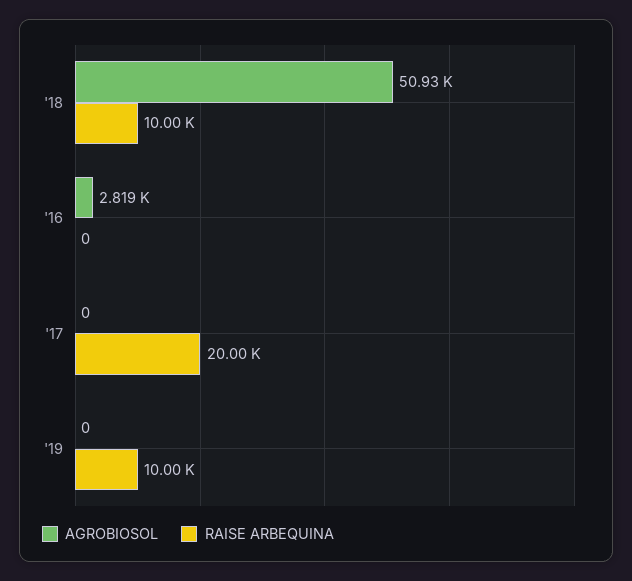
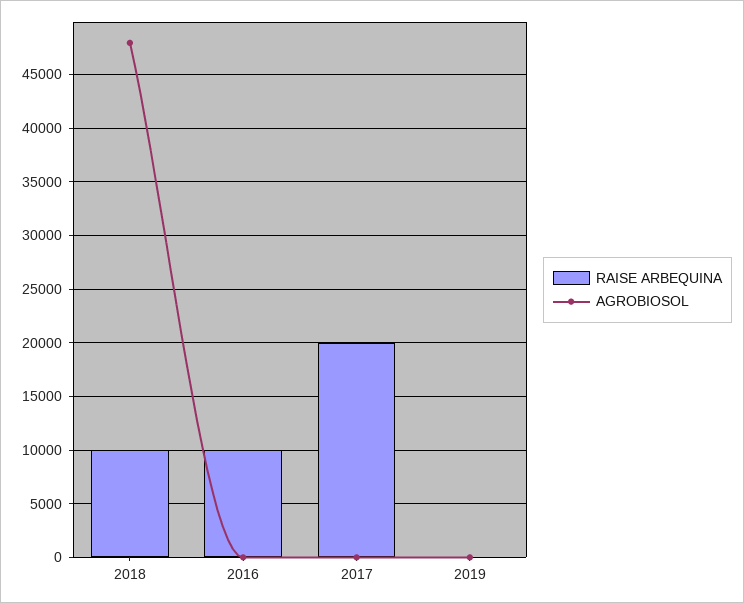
  {
    "AGROBIOSOL": {
-     "'18": 50930,
+     "'18": 48000,
-     "'16": 2819,
+     "'16": 0,
      "'17": 0,
      "'19": 0
    },
    "RAISE ARBEQUINA": {
      "'18": 10000,
-     "'16": 0,
+     "'16": 10000,
      "'17": 20000,
-     "'19": 10000
+     "'19": 0
    }
  }

